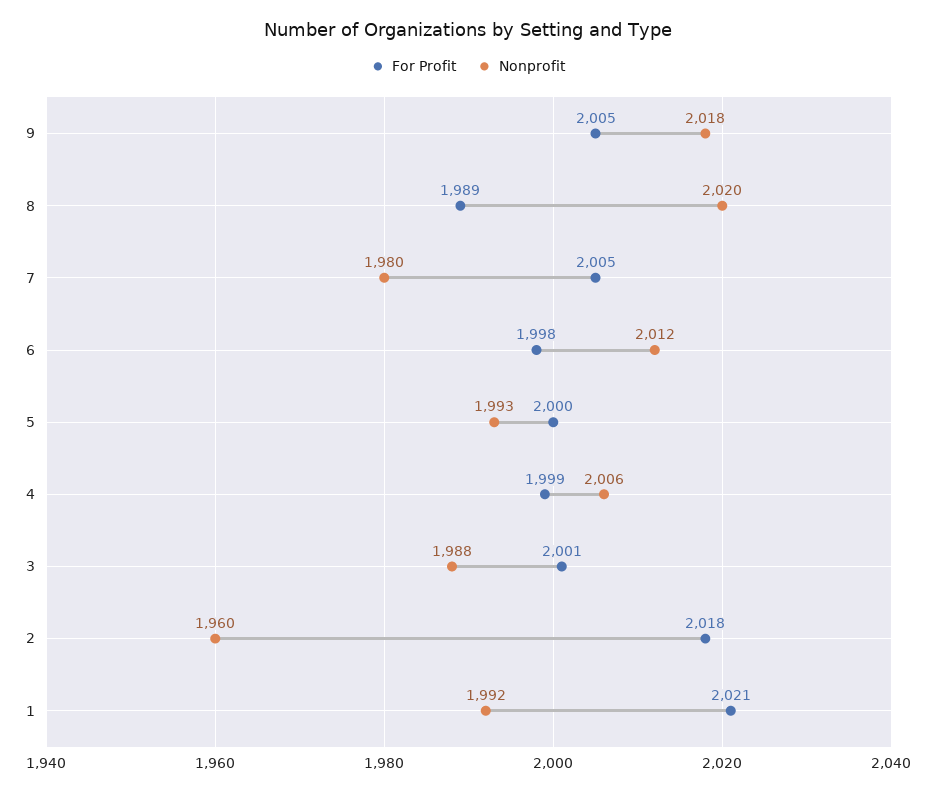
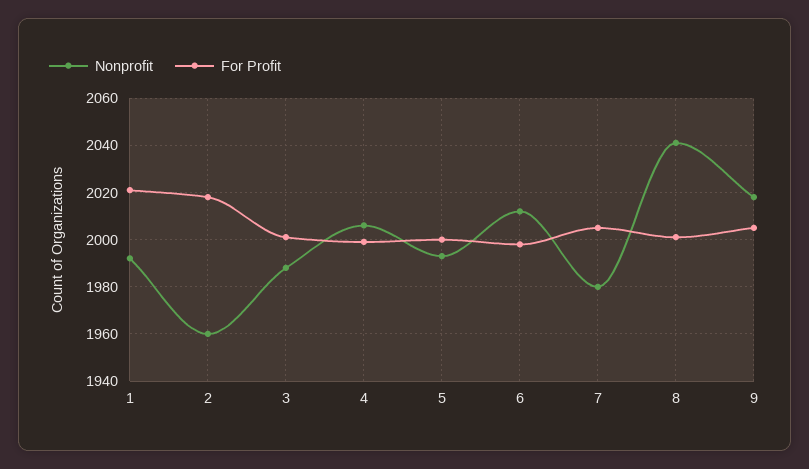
  {
    "For Profit": {
      "9": 2005,
-     "8": 1989,
+     "8": 2000,
      "7": 2005,
      "6": 1998,
      "5": 2000,
      "4": 1999,
      "3": 2001,
      "2": 2018,
      "1": 2021
    },
    "Nonprofit": {
      "9": 2018,
-     "8": 2020,
+     "8": 2040,
      "7": 1980,
      "6": 2012,
      "5": 1993,
      "4": 2006,
      "3": 1988,
      "2": 1960,
      "1": 1992
    }
  }

